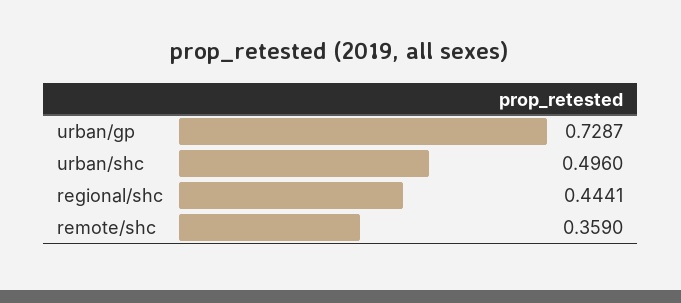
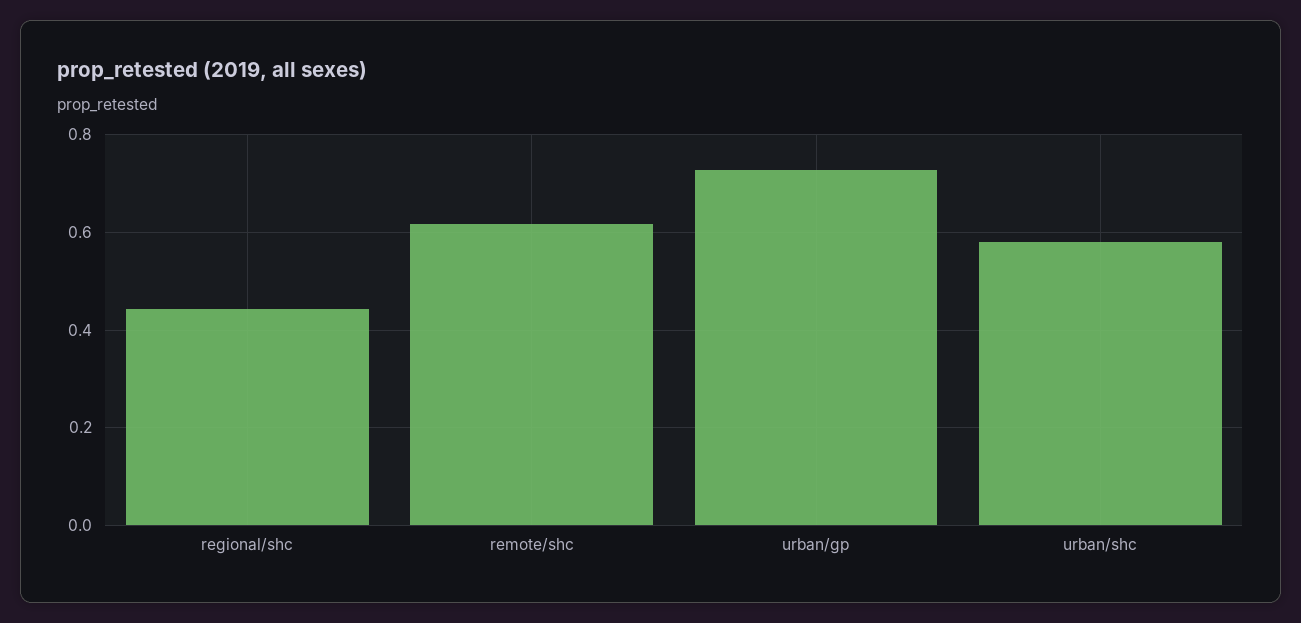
  {
    "urban/gp": 0.7287,
-   "urban/shc": 0.496,
+   "urban/shc": 0.58,
    "regional/shc": 0.4441,
-   "remote/shc": 0.359
+   "remote/shc": 0.62
  }

